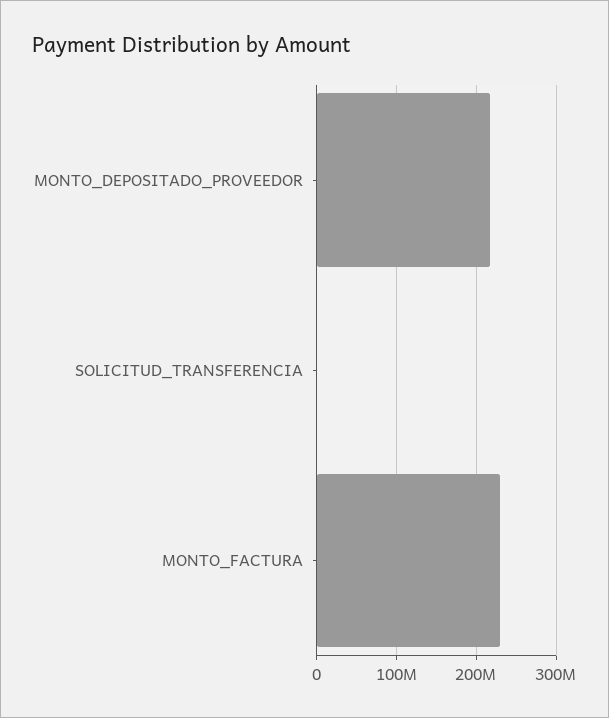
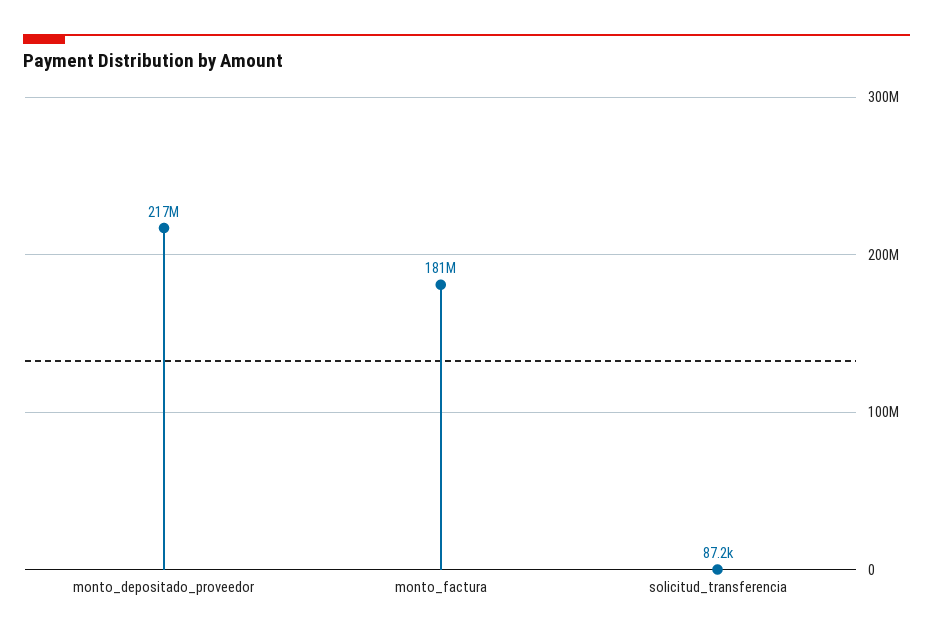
  {
    "MONTO_DEPOSITADO_PROVEEDOR": 217000000,
    "SOLICITUD_TRANSFERENCIA": 87200,
-   "MONTO_FACTURA": 230000000
+   "MONTO_FACTURA": 181000000
  }

